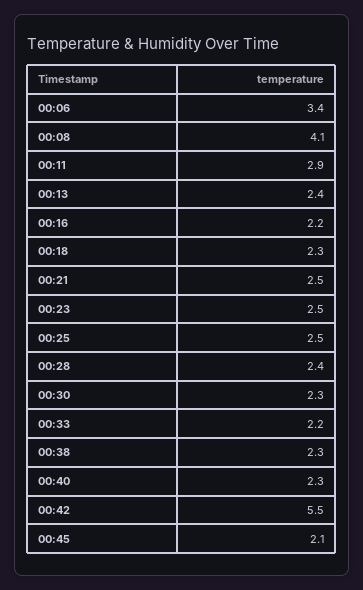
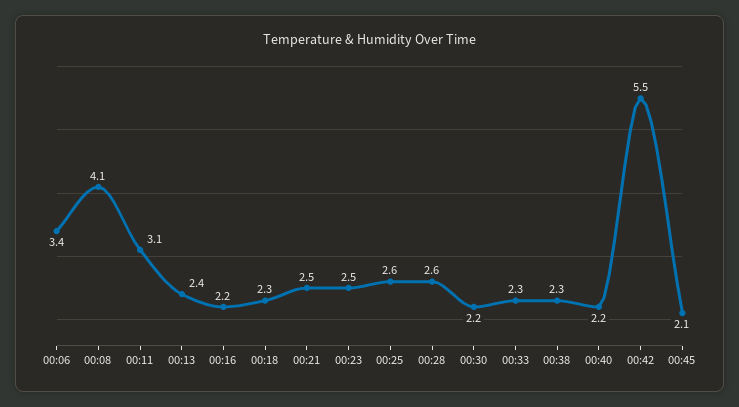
  {
    "00:06": 3.4,
    "00:08": 4.1,
-   "00:11": 2.9,
+   "00:11": 3.1,
    "00:13": 2.4,
    "00:16": 2.2,
    "00:18": 2.3,
    "00:21": 2.5,
    "00:23": 2.5,
-   "00:25": 2.5,
+   "00:25": 2.6,
-   "00:28": 2.4,
+   "00:28": 2.6,
-   "00:30": 2.3,
+   "00:30": 2.2,
-   "00:33": 2.2,
+   "00:33": 2.3,
    "00:38": 2.3,
-   "00:40": 2.3,
+   "00:40": 2.2,
    "00:42": 5.5,
    "00:45": 2.1
  }

